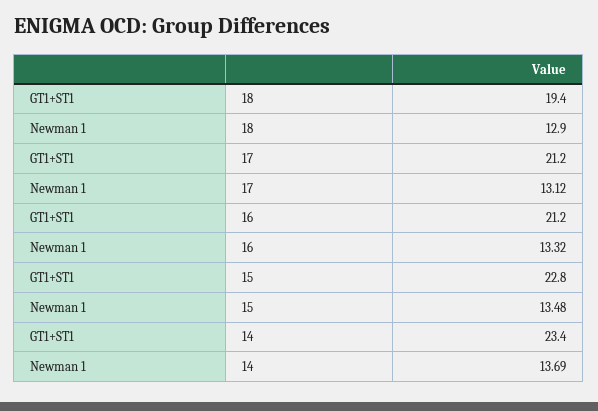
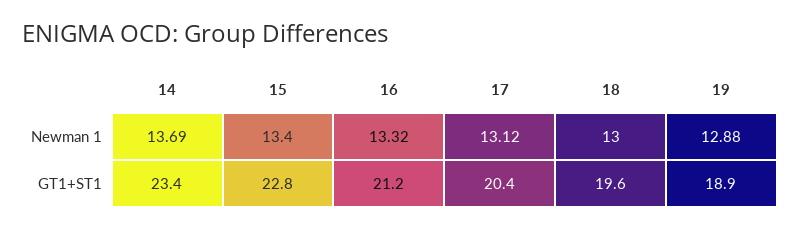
  {
    "GT1+ST1": {
-     "18": 19.4,
+     "18": 19.6,
-     "17": 21.2,
+     "17": 20.4,
      "16": 21.2,
      "15": 22.8,
-     "14": 23.4
+     "14": 23.4,
+     "19": 18.9
    },
    "Newman 1": {
-     "18": 12.9,
+     "18": 13,
      "17": 13.12,
      "16": 13.32,
-     "15": 13.48,
+     "15": 13.4,
-     "14": 13.69
+     "14": 13.69,
+     "19": 12.88
    }
  }

